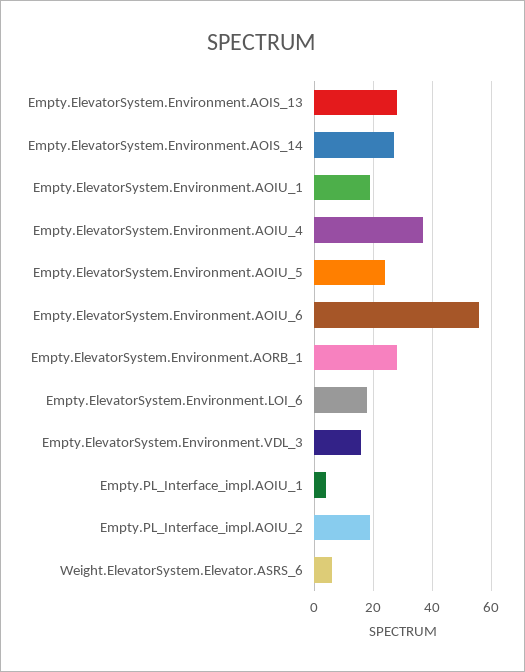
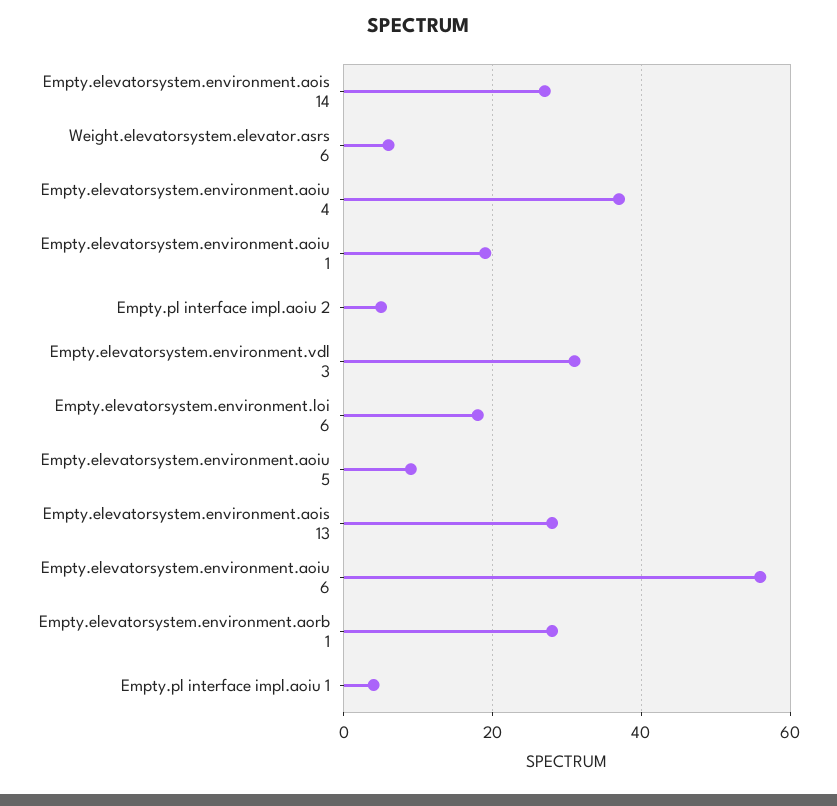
  {
    "Empty.ElevatorSystem.Environment.AOIS_13": 30,
    "Empty.ElevatorSystem.Environment.AOIS_14": 25,
    "Empty.ElevatorSystem.Environment.AOIU_1": 20,
    "Empty.ElevatorSystem.Environment.AOIU_4": 35,
-   "Empty.ElevatorSystem.Environment.AOIU_5": 25,
+   "Empty.ElevatorSystem.Environment.AOIU_5": 10,
    "Empty.ElevatorSystem.Environment.AOIU_6": 55,
    "Empty.ElevatorSystem.Environment.AORB_1": 30,
    "Empty.ElevatorSystem.Environment.LOI_6": 20,
-   "Empty.ElevatorSystem.Environment.VDL_3": 15,
+   "Empty.ElevatorSystem.Environment.VDL_3": 30,
    "Empty.PL_Interface_impl.AOIU_1": 5,
-   "Empty.PL_Interface_impl.AOIU_2": 20,
+   "Empty.PL_Interface_impl.AOIU_2": 5,
    "Weight.ElevatorSystem.Elevator.ASRS_6": 5
  }

